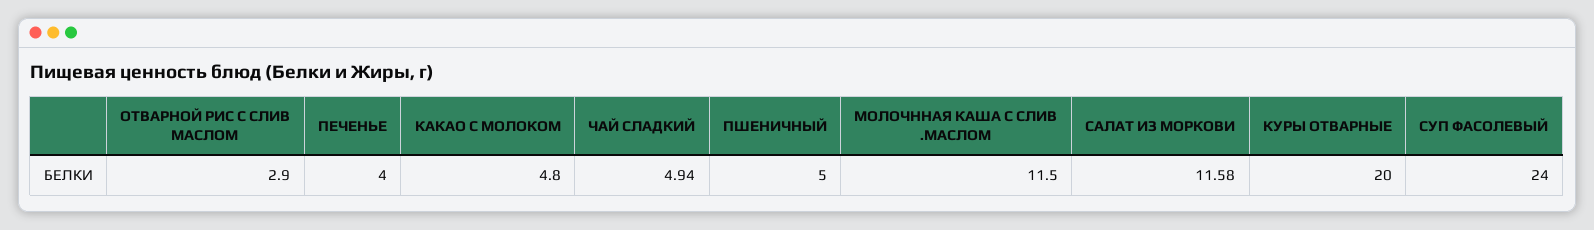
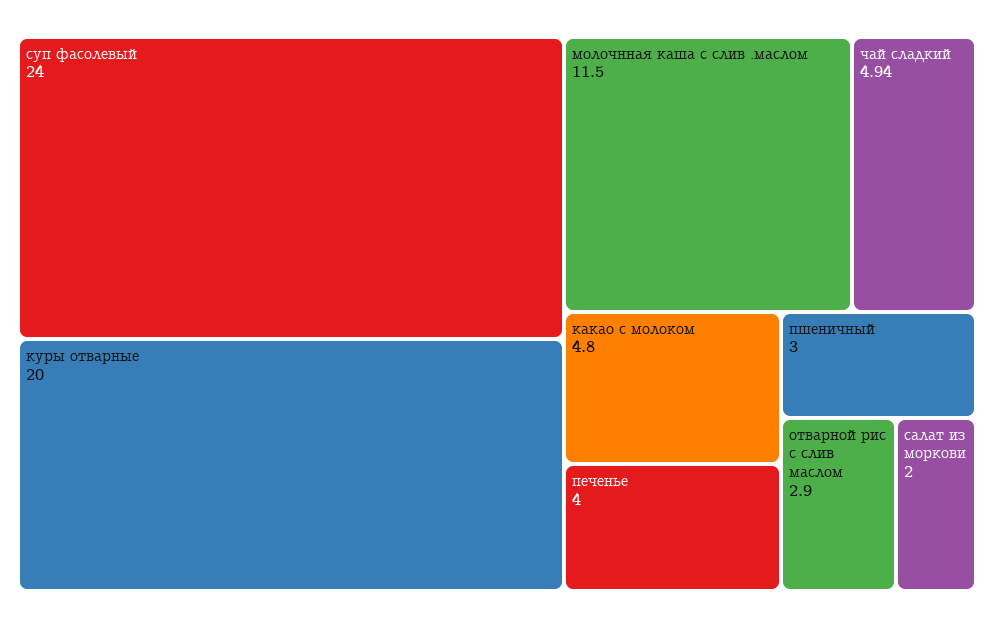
  {
    "ОТВАРНОЙ РИС С СЛИВ МАСЛОМ": 2.9,
    "ПЕЧЕНЬЕ": 4,
    "КАКАО С МОЛОКОМ": 4.8,
    "ЧАЙ СЛАДКИЙ": 4.94,
-   "ПШЕНИЧНЫЙ": 5,
+   "ПШЕНИЧНЫЙ": 3,
    "МОЛОЧННАЯ КАША С СЛИВ .МАСЛОМ": 11.5,
-   "САЛАТ ИЗ МОРКОВИ": 11.58,
+   "САЛАТ ИЗ МОРКОВИ": 2,
    "КУРЫ ОТВАРНЫЕ": 20,
    "СУП ФАСОЛЕВЫЙ": 24
  }

